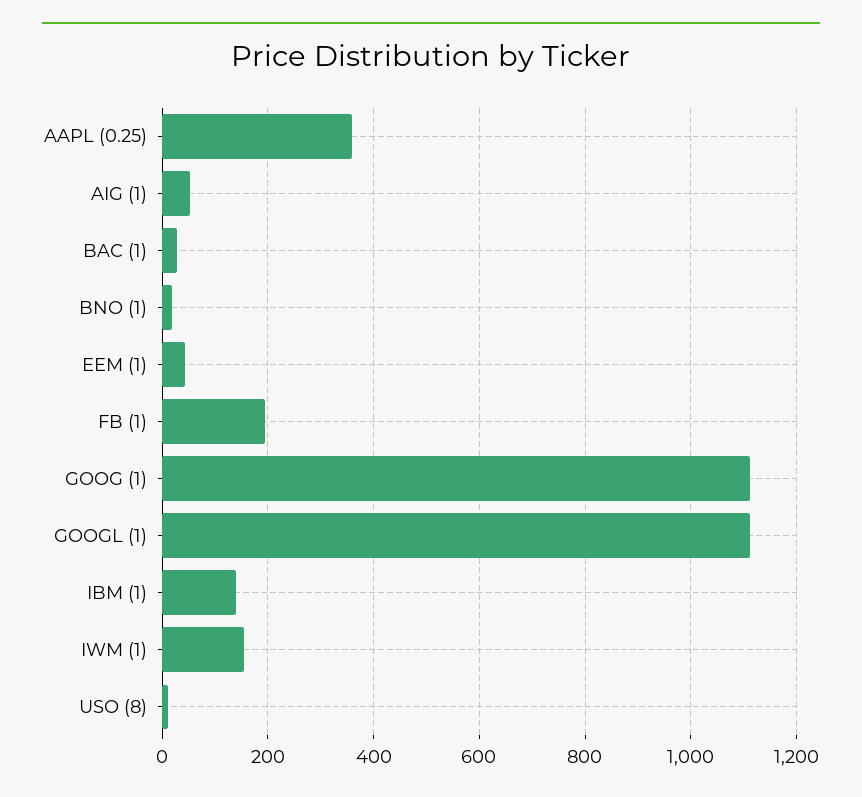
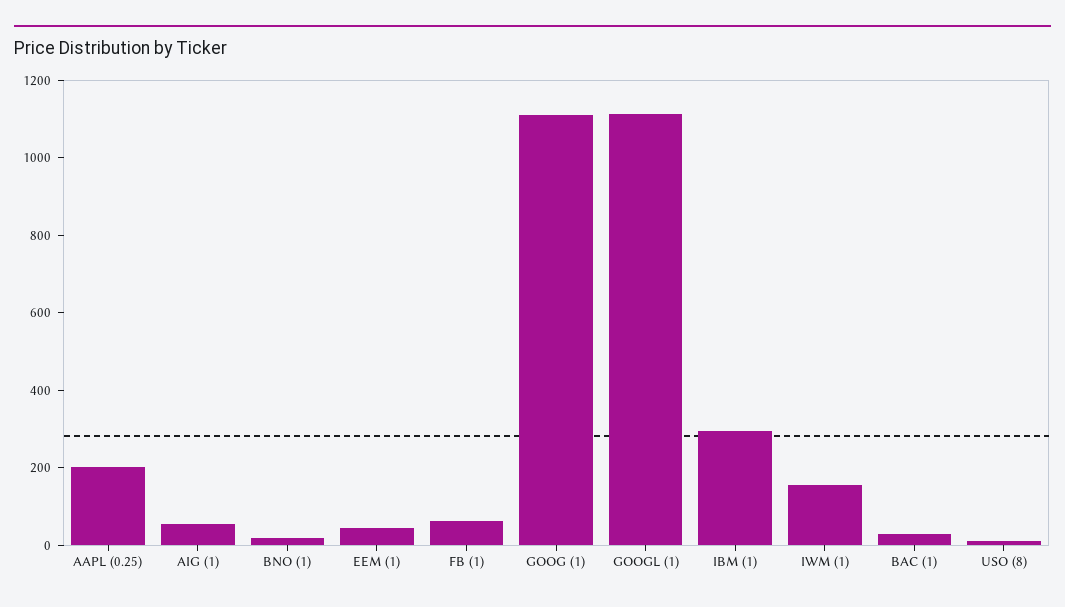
  {
-   "AAPL (0.25)": 360,
+   "AAPL (0.25)": 200,
    "AIG (1)": 60,
    "BAC (1)": 20,
    "BNO (1)": 20,
    "EEM (1)": 40,
-   "FB (1)": 200,
+   "FB (1)": 50,
    "GOOG (1)": 1120,
    "GOOGL (1)": 1120,
-   "IBM (1)": 140,
+   "IBM (1)": 300,
    "IWM (1)": 160,
    "USO (8)": 20
  }

